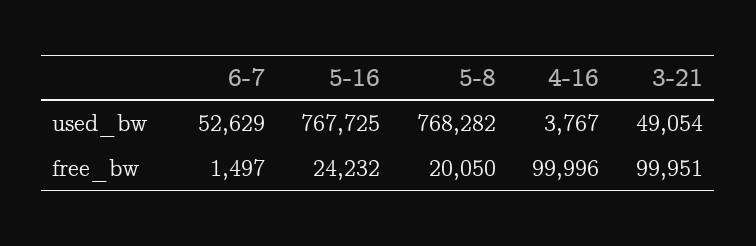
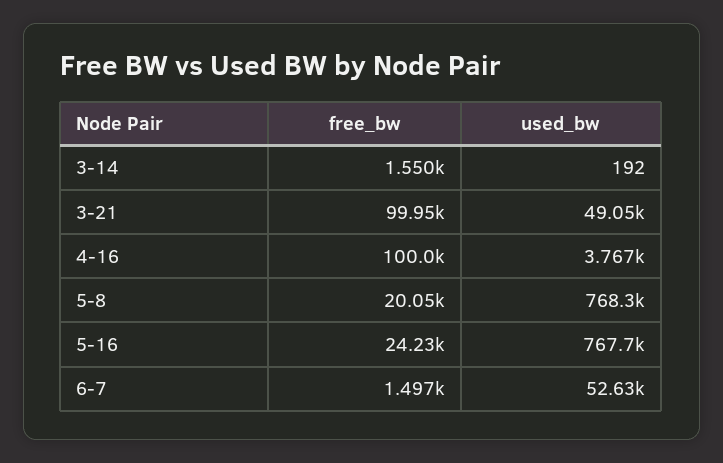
  {
    "6-7": {
      "used_bw": 52629,
      "free_bw": 1497
    },
    "5-16": {
      "used_bw": 767725,
      "free_bw": 24232
    },
    "5-8": {
      "used_bw": 768282,
      "free_bw": 20050
    },
    "4-16": {
      "used_bw": 3767,
      "free_bw": 99996
    },
    "3-21": {
      "used_bw": 49054,
      "free_bw": 99951
-   }
+   },
+   "3-14": {
+     "free_bw": 1550,
+     "used_bw": 192
+   }
  }

